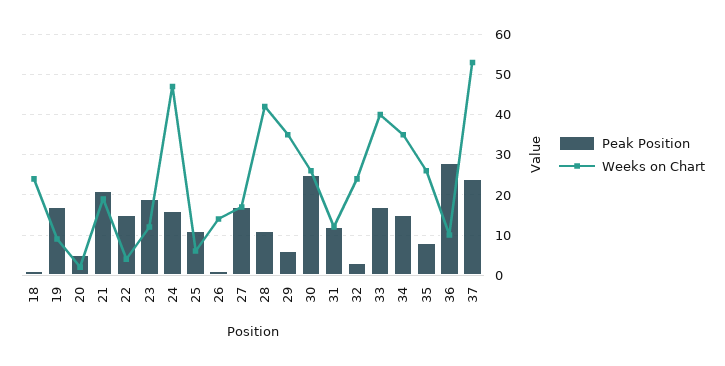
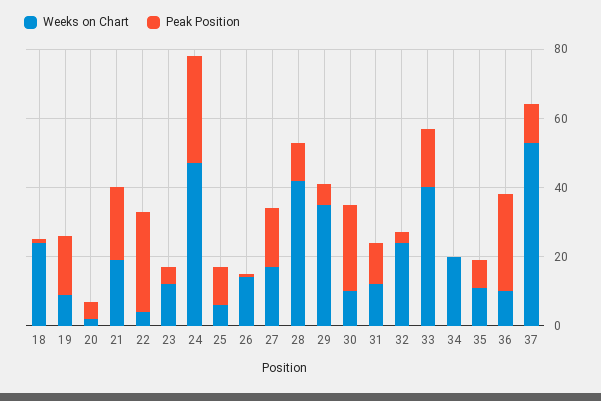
  {
    "Peak Position": {
      "18": 0,
      "19": 15,
      "20": 5,
      "21": 20,
-     "22": 15,
+     "22": 30,
-     "23": 20,
+     "23": 5,
-     "24": 15,
+     "24": 30,
      "25": 10,
      "26": 0,
      "27": 15,
      "28": 10,
      "29": 5,
      "30": 25,
      "31": 10,
      "32": 5,
      "33": 15,
-     "34": 15,
+     "34": 0,
      "35": 10,
      "36": 30,
-     "37": 25
+     "37": 10
    },
    "Weeks on Chart": {
      "18": 25,
      "19": 10,
      "20": 0,
      "21": 20,
      "22": 5,
      "23": 10,
      "24": 45,
      "25": 5,
      "26": 15,
      "27": 15,
      "28": 40,
      "29": 35,
-     "30": 25,
+     "30": 10,
      "31": 10,
      "32": 25,
      "33": 40,
-     "34": 35,
+     "34": 20,
-     "35": 25,
+     "35": 10,
      "36": 10,
      "37": 55
    }
  }

